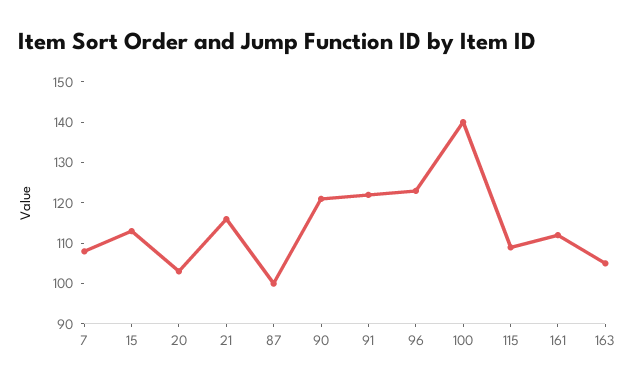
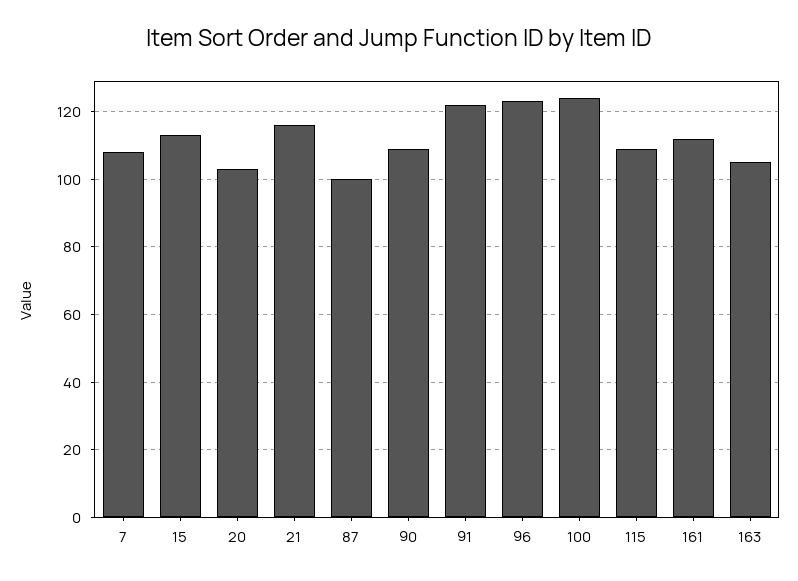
  {
    "7": 110,
    "15": 115,
    "20": 105,
    "21": 115,
    "87": 100,
-   "90": 120,
+   "90": 110,
    "91": 120,
    "96": 125,
-   "100": 140,
+   "100": 125,
    "115": 110,
    "161": 110,
    "163": 105
  }

